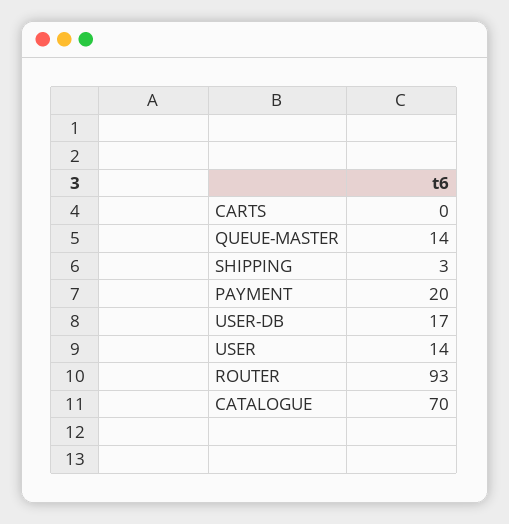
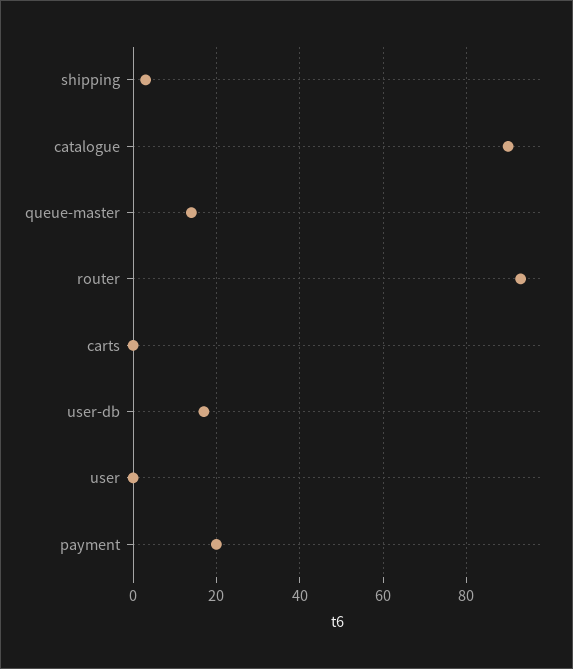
  {
    "CARTS": 0,
    "QUEUE-MASTER": 14,
    "SHIPPING": 3,
    "PAYMENT": 20,
    "USER-DB": 17,
-   "USER": 14,
+   "USER": 0,
    "ROUTER": 93,
-   "CATALOGUE": 70
+   "CATALOGUE": 90
  }

